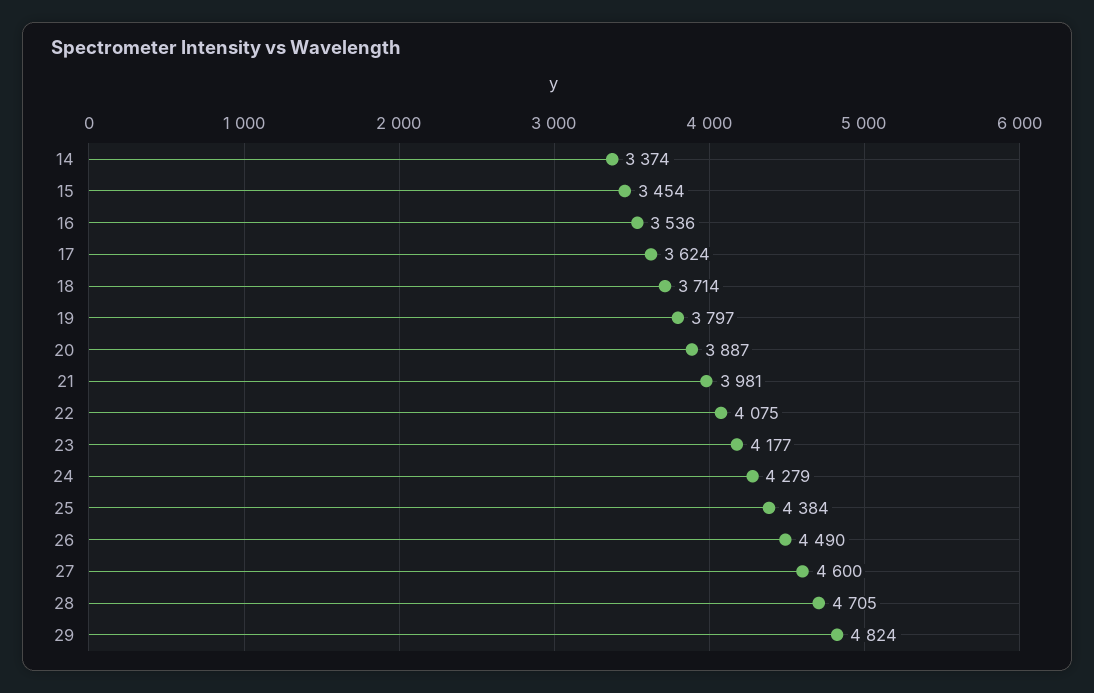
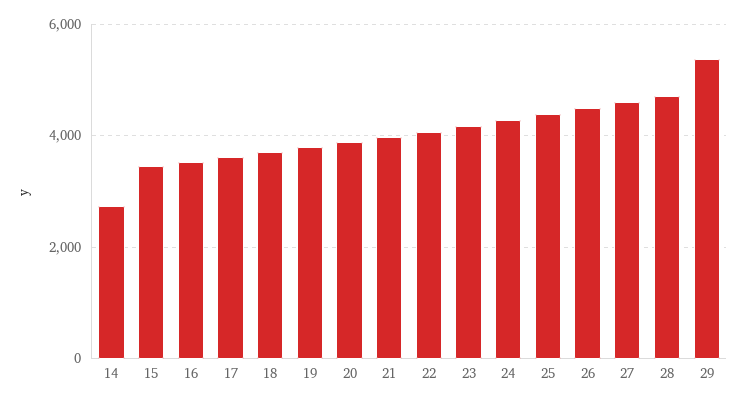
  {
-   "14": 3374,
+   "14": 2800,
    "15": 3454,
    "16": 3536,
    "17": 3624,
    "18": 3714,
    "19": 3797,
    "20": 3887,
    "21": 3981,
    "22": 4075,
    "23": 4177,
    "24": 4279,
    "25": 4384,
    "26": 4490,
    "27": 4600,
    "28": 4705,
-   "29": 4824
+   "29": 5400
  }

